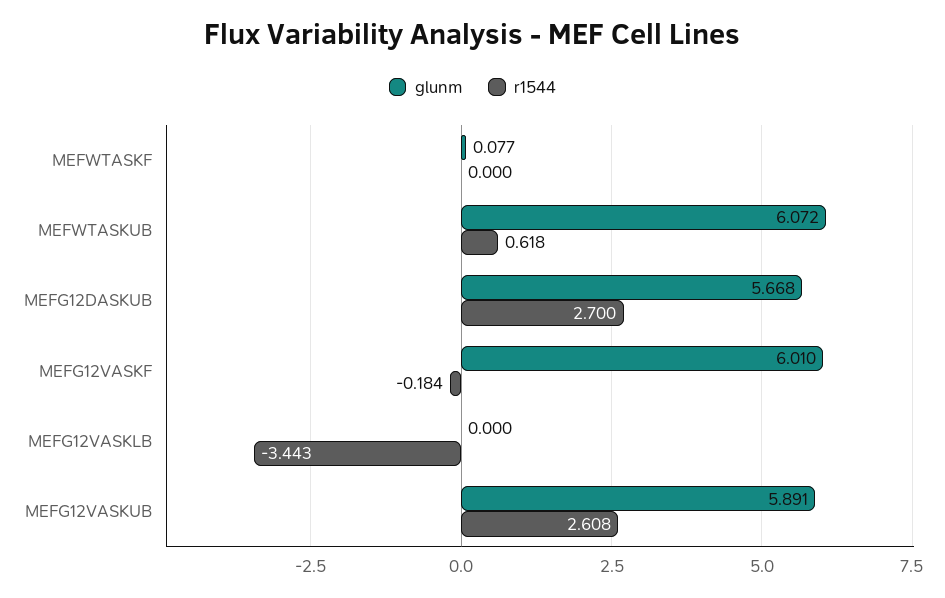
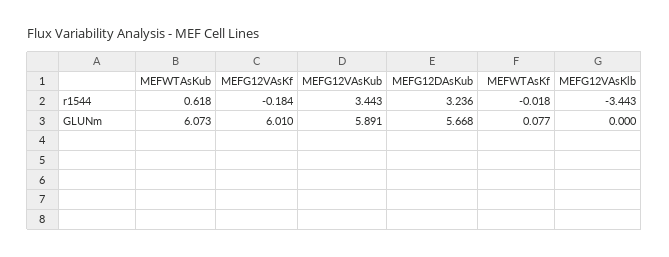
  {
    "glunm": {
      "MEFWTASKF": 0.077,
-     "MEFWTASKUB": 6.072,
+     "MEFWTASKUB": 6.073,
      "MEFG12DASKUB": 5.668,
      "MEFG12VASKF": 6.01,
      "MEFG12VASKLB": 0,
      "MEFG12VASKUB": 5.891
    },
    "r1544": {
-     "MEFWTASKF": 0,
+     "MEFWTASKF": -0.018,
      "MEFWTASKUB": 0.618,
-     "MEFG12DASKUB": 2.7,
+     "MEFG12DASKUB": 3.236,
      "MEFG12VASKF": -0.184,
      "MEFG12VASKLB": -3.443,
-     "MEFG12VASKUB": 2.608
+     "MEFG12VASKUB": 3.443
    }
  }

